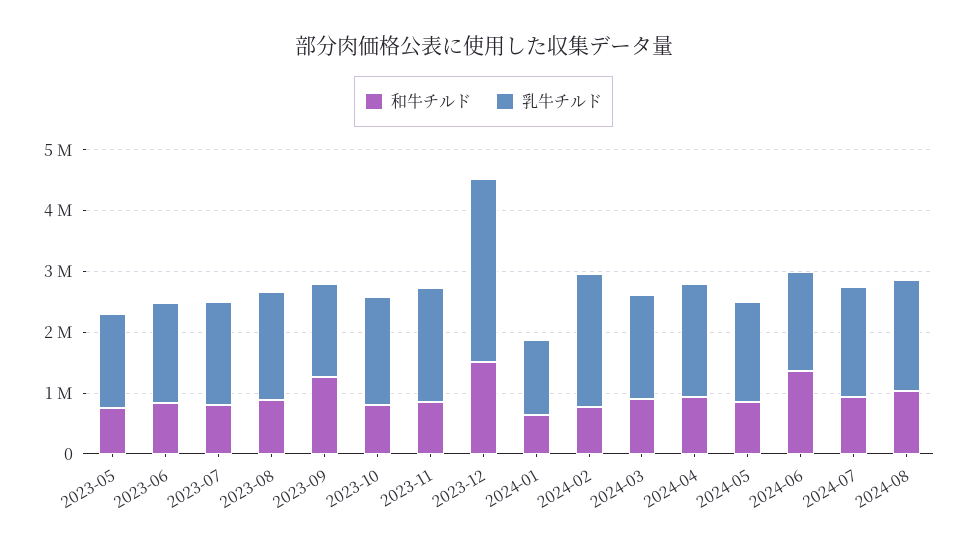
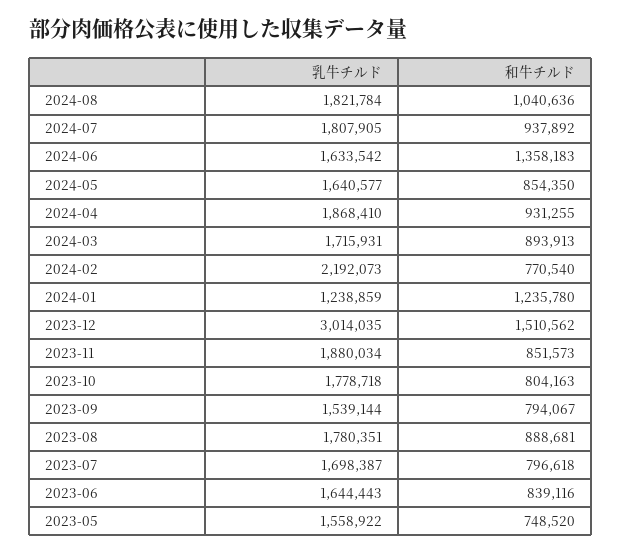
  {
    "和牛チルド": {
      "2023-05": 748520,
      "2023-06": 839116,
      "2023-07": 796618,
      "2023-08": 888681,
-     "2023-09": 1200000,
+     "2023-09": 794067,
      "2023-10": 804163,
      "2023-11": 851573,
      "2023-12": 1510562,
-     "2024-01": 600000,
+     "2024-01": 1235780,
      "2024-02": 770540,
      "2024-03": 893913,
      "2024-04": 931255,
      "2024-05": 854350,
      "2024-06": 1358183,
      "2024-07": 937892,
      "2024-08": 1040636
    },
    "乳牛チルド": {
      "2023-05": 1558922,
      "2023-06": 1644443,
      "2023-07": 1698387,
      "2023-08": 1780351,
      "2023-09": 1539144,
      "2023-10": 1778718,
      "2023-11": 1880034,
      "2023-12": 3014035,
      "2024-01": 1238859,
      "2024-02": 2192073,
      "2024-03": 1715931,
      "2024-04": 1868410,
      "2024-05": 1640577,
      "2024-06": 1633542,
      "2024-07": 1807905,
      "2024-08": 1821784
    }
  }

